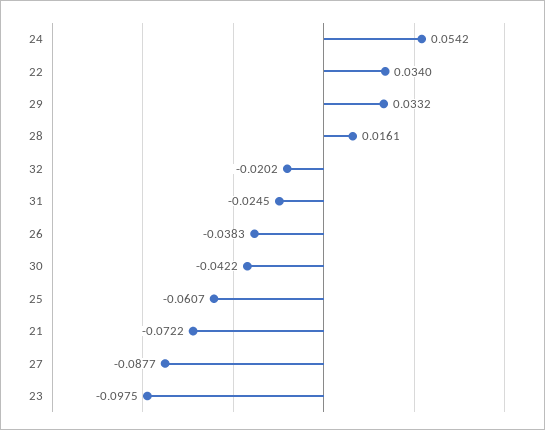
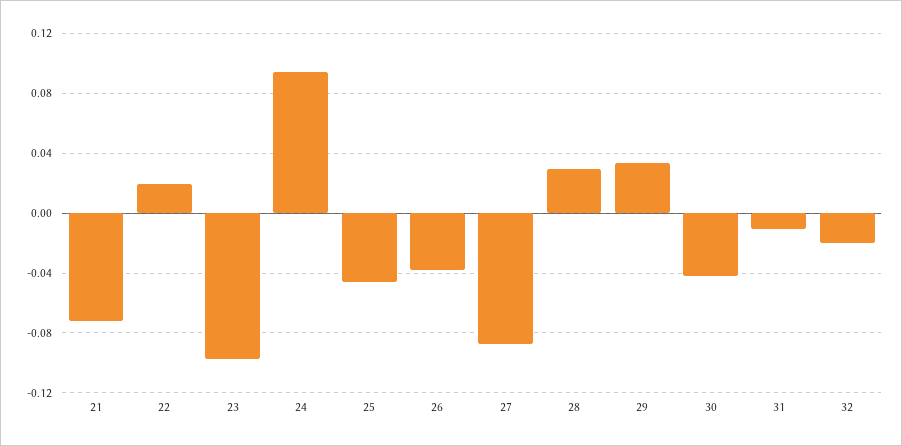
  {
-   "24": 0.0542,
+   "24": 0.095,
-   "22": 0.034,
+   "22": 0.02,
    "29": 0.0332,
-   "28": 0.0161,
+   "28": 0.03,
    "32": -0.0202,
-   "31": -0.0245,
+   "31": -0.01,
    "26": -0.0383,
    "30": -0.0422,
-   "25": -0.0607,
+   "25": -0.045,
    "21": -0.0722,
    "27": -0.0877,
    "23": -0.0975
  }

